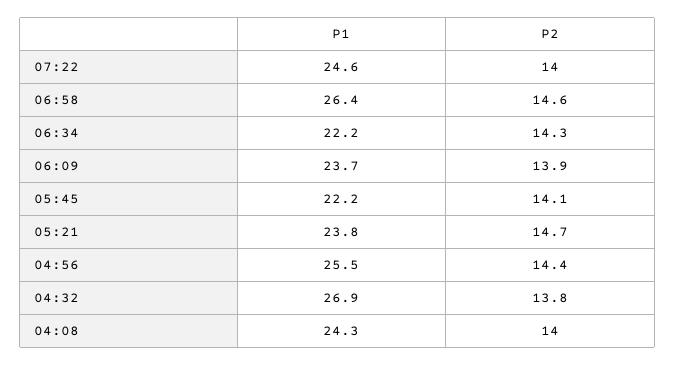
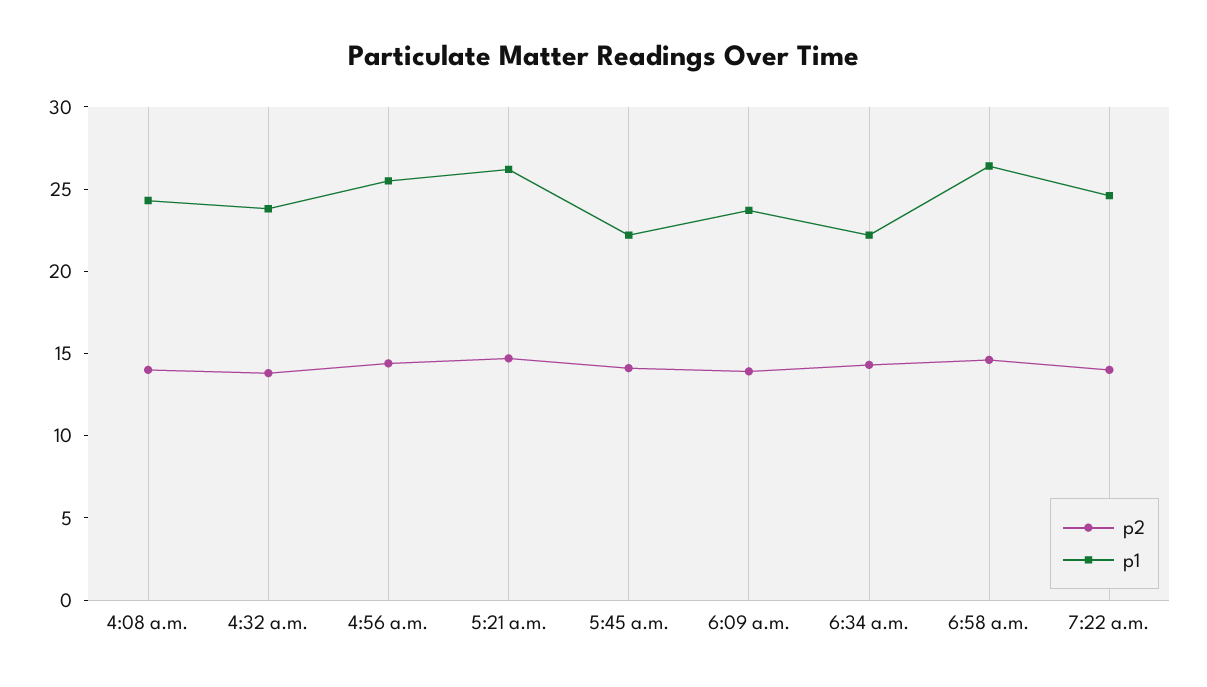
  {
    "P1": {
      "07:22": 24.6,
      "06:58": 26.4,
      "06:34": 22.2,
      "06:09": 23.7,
      "05:45": 22.2,
-     "05:21": 23.8,
+     "05:21": 26,
      "04:56": 25.5,
-     "04:32": 26.9,
+     "04:32": 24,
      "04:08": 24.3
    },
    "P2": {
      "07:22": 14,
      "06:58": 14.6,
      "06:34": 14.3,
      "06:09": 13.9,
      "05:45": 14.1,
      "05:21": 14.7,
      "04:56": 14.4,
      "04:32": 13.8,
      "04:08": 14
    }
  }

